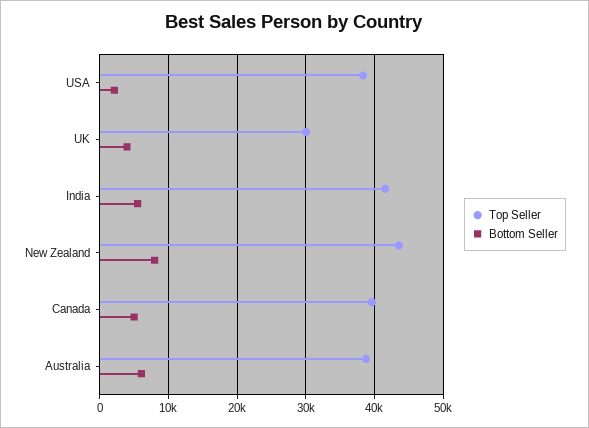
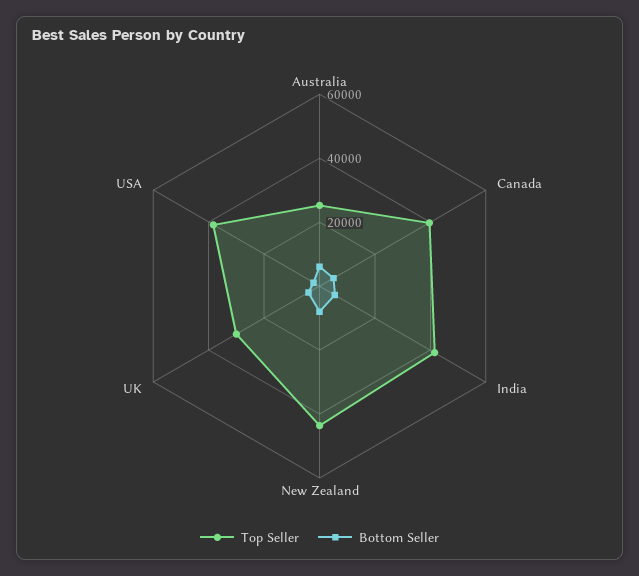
  {
    "Top Seller": {
      "USA": 38000,
      "UK": 30000,
      "India": 42000,
      "New Zealand": 44000,
      "Canada": 40000,
-     "Australia": 39000
+     "Australia": 25000
    },
    "Bottom Seller": {
      "USA": 2000,
      "UK": 4000,
      "India": 6000,
      "New Zealand": 8000,
      "Canada": 5000,
      "Australia": 6000
    }
  }

